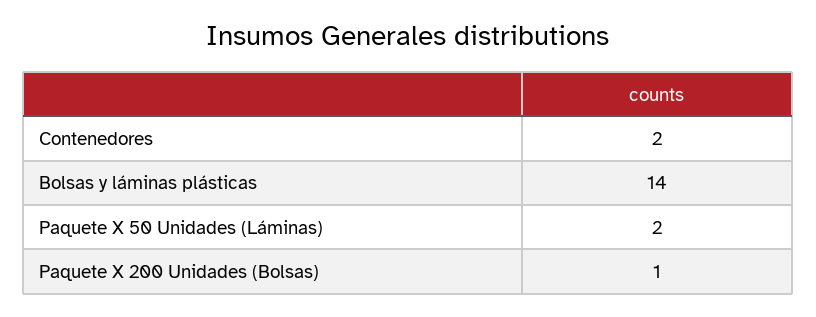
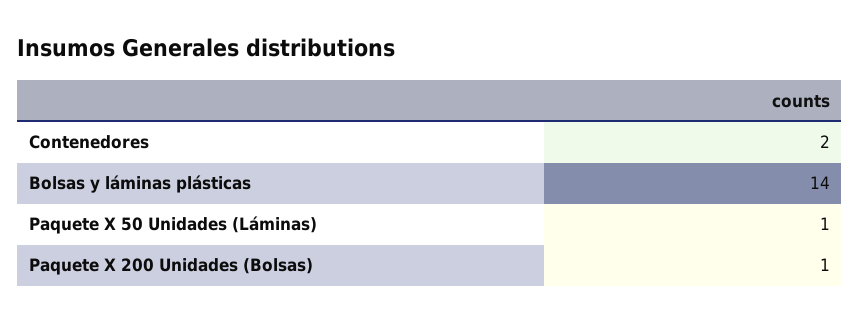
  {
    "Contenedores": 2,
    "Bolsas y láminas plásticas": 14,
-   "Paquete X 50 Unidades (Láminas)": 2,
+   "Paquete X 50 Unidades (Láminas)": 1,
    "Paquete X 200 Unidades (Bolsas)": 1
  }

